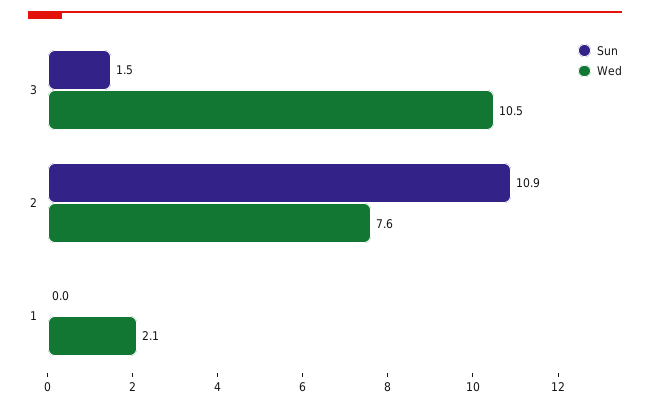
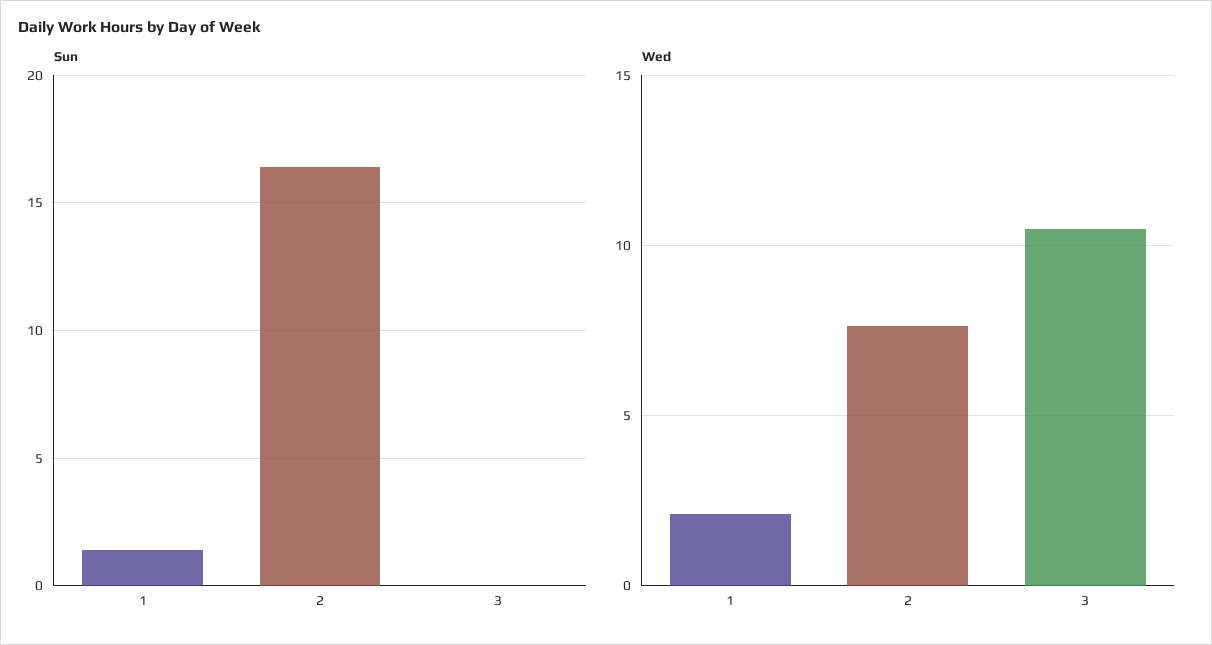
  {
    "Sun": {
-     "3": 1.5,
+     "3": 0,
-     "2": 10.9,
+     "2": 16.5,
-     "1": 0
+     "1": 1.5
    },
    "Wed": {
      "3": 10.5,
      "2": 7.6,
      "1": 2.1
    }
  }

